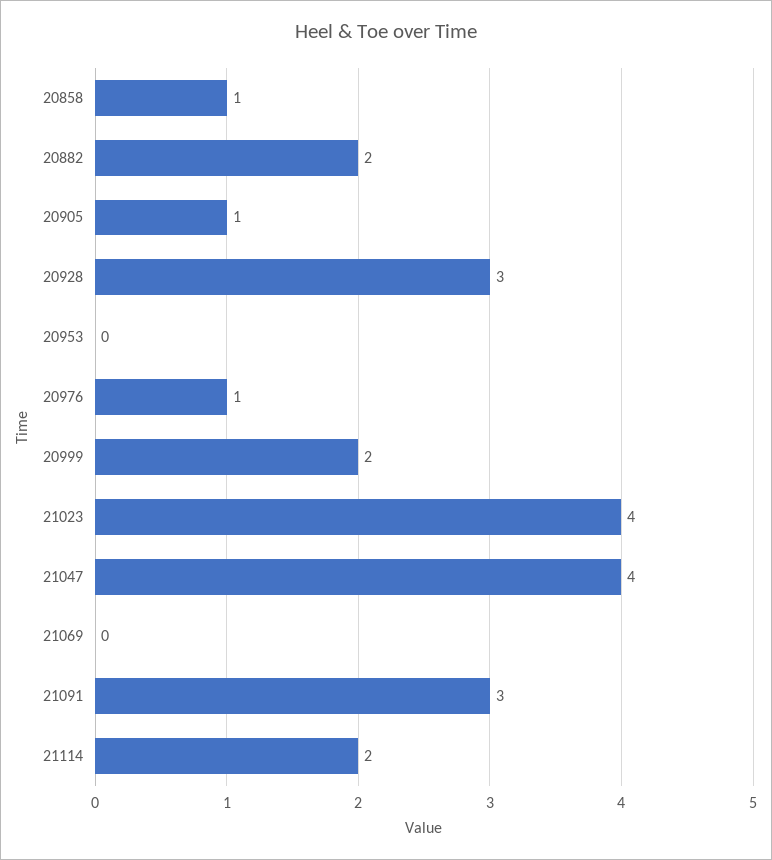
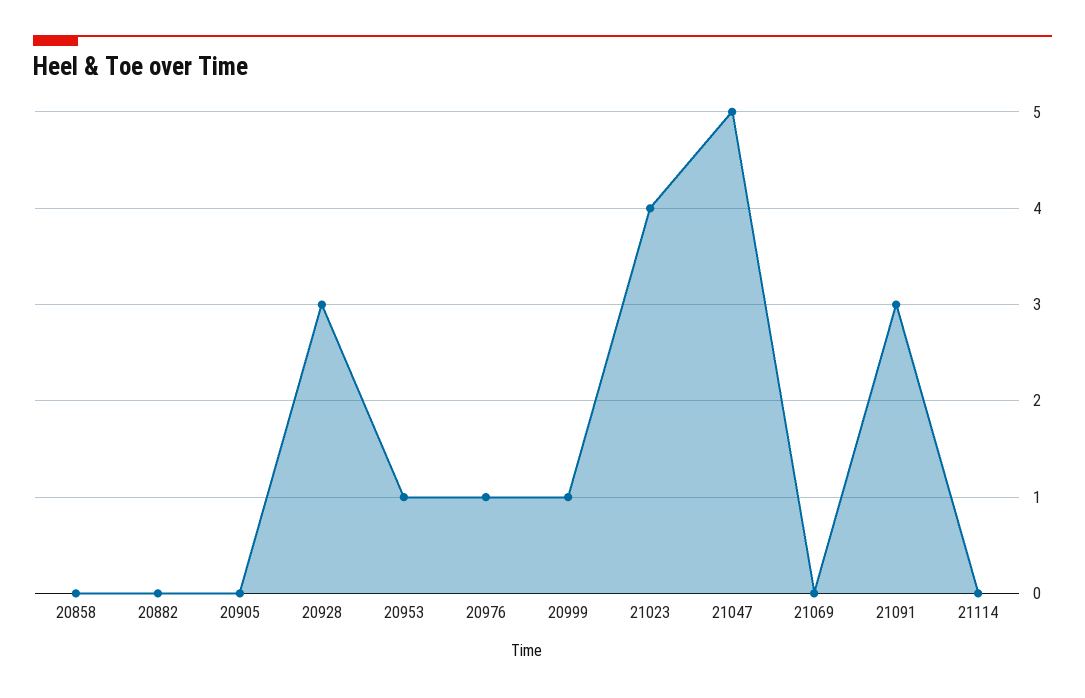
  {
-   "20858": 1,
+   "20858": 0,
-   "20882": 2,
+   "20882": 0,
-   "20905": 1,
+   "20905": 0,
    "20928": 3,
-   "20953": 0,
+   "20953": 1,
    "20976": 1,
-   "20999": 2,
+   "20999": 1,
    "21023": 4,
-   "21047": 4,
+   "21047": 5,
    "21069": 0,
    "21091": 3,
-   "21114": 2
+   "21114": 0
  }

